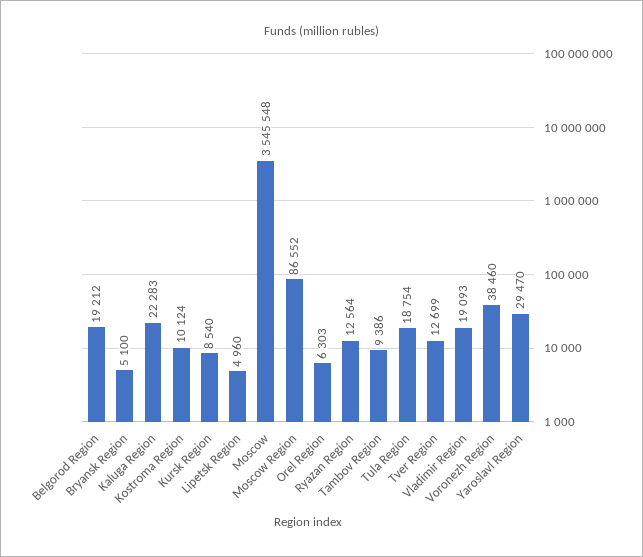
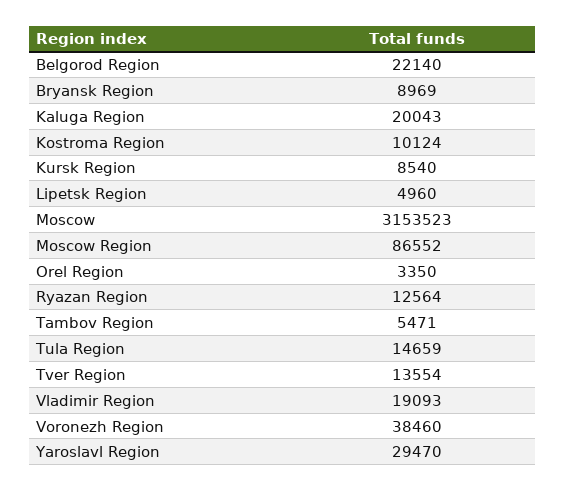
  {
-   "Belgorod Region": 19212,
+   "Belgorod Region": 22140,
-   "Bryansk Region": 5100,
+   "Bryansk Region": 8969,
-   "Kaluga Region": 22283,
+   "Kaluga Region": 20043,
    "Kostroma Region": 10124,
    "Kursk Region": 8540,
    "Lipetsk Region": 4960,
-   "Moscow": 3545548,
+   "Moscow": 3153523,
    "Moscow Region": 86552,
-   "Orel Region": 6303,
+   "Orel Region": 3350,
    "Ryazan Region": 12564,
-   "Tambov Region": 9386,
+   "Tambov Region": 5471,
-   "Tula Region": 18754,
+   "Tula Region": 14659,
-   "Tver Region": 12699,
+   "Tver Region": 13554,
    "Vladimir Region": 19093,
    "Voronezh Region": 38460,
    "Yaroslavl Region": 29470
  }

